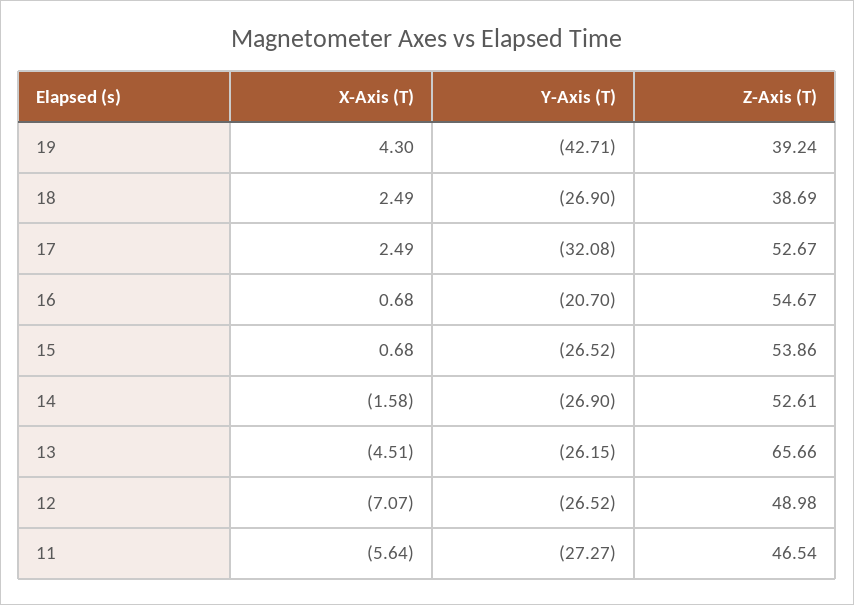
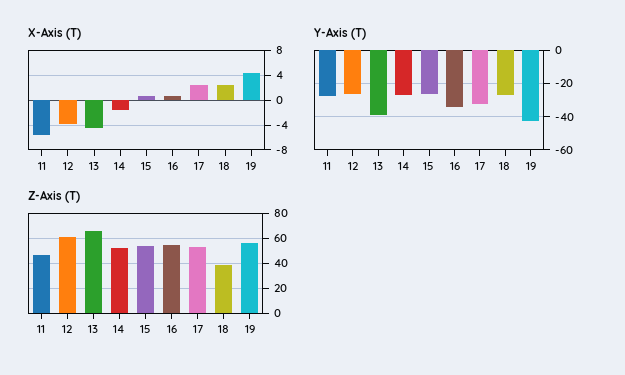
  {
    "X-Axis (T)": {
      "19": 4.3,
      "18": 2.49,
      "17": 2.49,
      "16": 0.68,
      "15": 0.68,
      "14": -1.58,
      "13": -4.51,
-     "12": -7.07,
+     "12": -4,
      "11": -5.64
    },
    "Y-Axis (T)": {
      "19": -42.71,
      "18": -26.9,
      "17": -32.08,
-     "16": -20.7,
+     "16": -35,
      "15": -26.52,
      "14": -26.9,
-     "13": -26.15,
+     "13": -40,
      "12": -26.52,
      "11": -27.27
    },
    "Z-Axis (T)": {
-     "19": 39.24,
+     "19": 55,
      "18": 38.69,
      "17": 52.67,
      "16": 54.67,
      "15": 53.86,
      "14": 52.61,
      "13": 65.66,
-     "12": 48.98,
+     "12": 60,
      "11": 46.54
    }
  }

